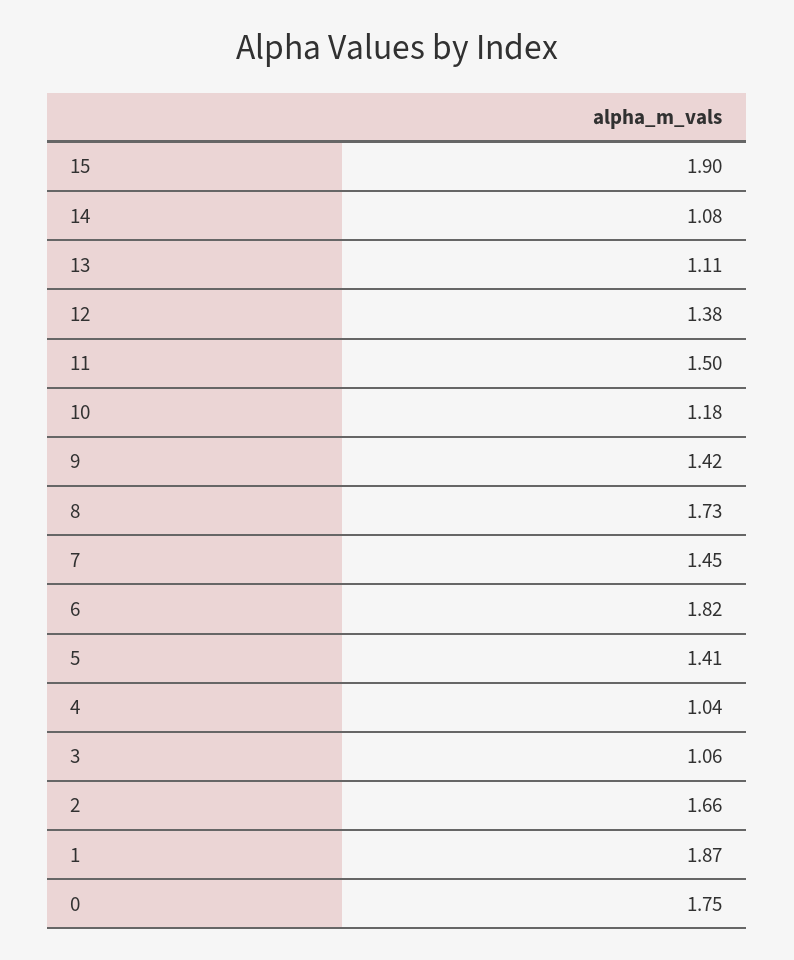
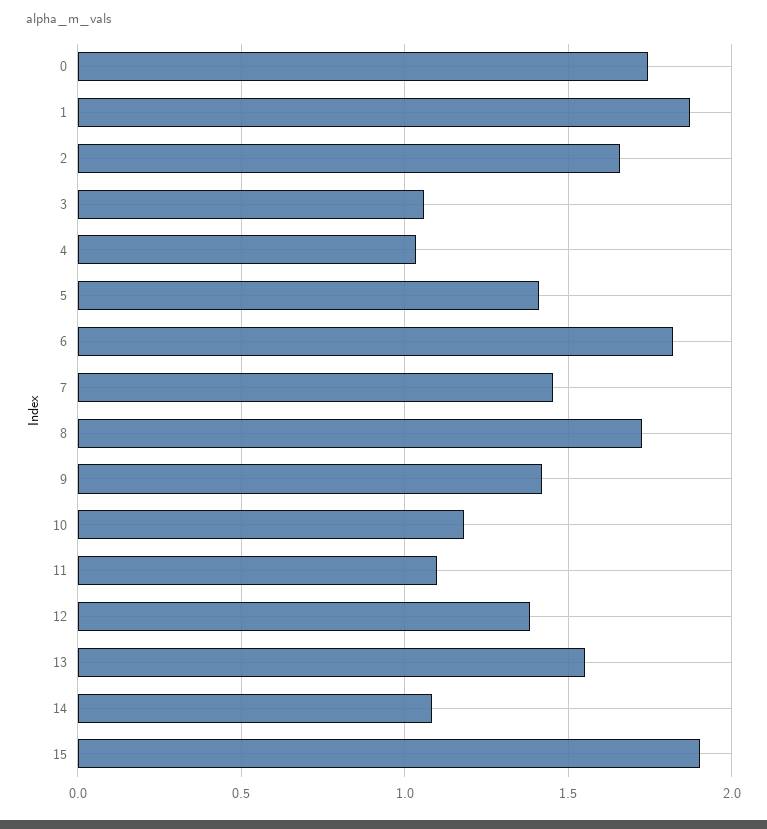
  {
    "15": 1.9,
    "14": 1.08,
-   "13": 1.11,
+   "13": 1.55,
    "12": 1.38,
-   "11": 1.5,
+   "11": 1.1,
    "10": 1.18,
    "9": 1.42,
    "8": 1.73,
    "7": 1.45,
    "6": 1.82,
    "5": 1.41,
    "4": 1.04,
    "3": 1.06,
    "2": 1.66,
    "1": 1.87,
    "0": 1.75
  }

